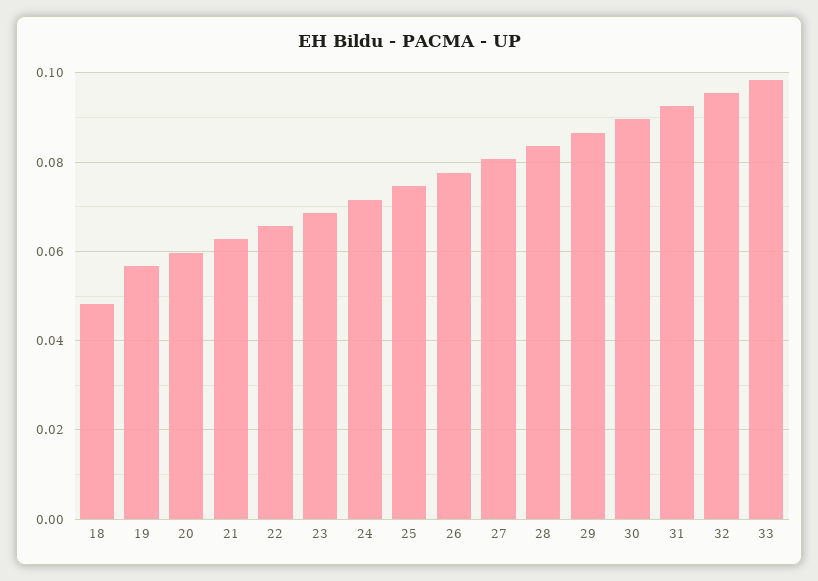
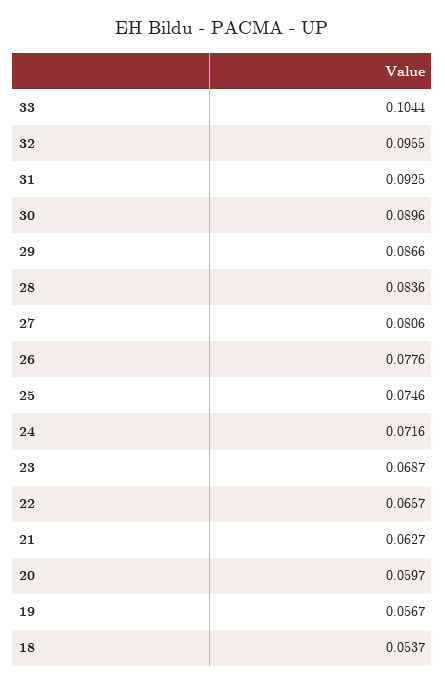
  {
-   "18": 0.048,
+   "18": 0.0537,
    "19": 0.0567,
    "20": 0.0597,
    "21": 0.0627,
    "22": 0.0657,
    "23": 0.0687,
    "24": 0.0716,
    "25": 0.0746,
    "26": 0.0776,
    "27": 0.0806,
    "28": 0.0836,
    "29": 0.0866,
    "30": 0.0896,
    "31": 0.0925,
    "32": 0.0955,
-   "33": 0.098
+   "33": 0.1044
  }

